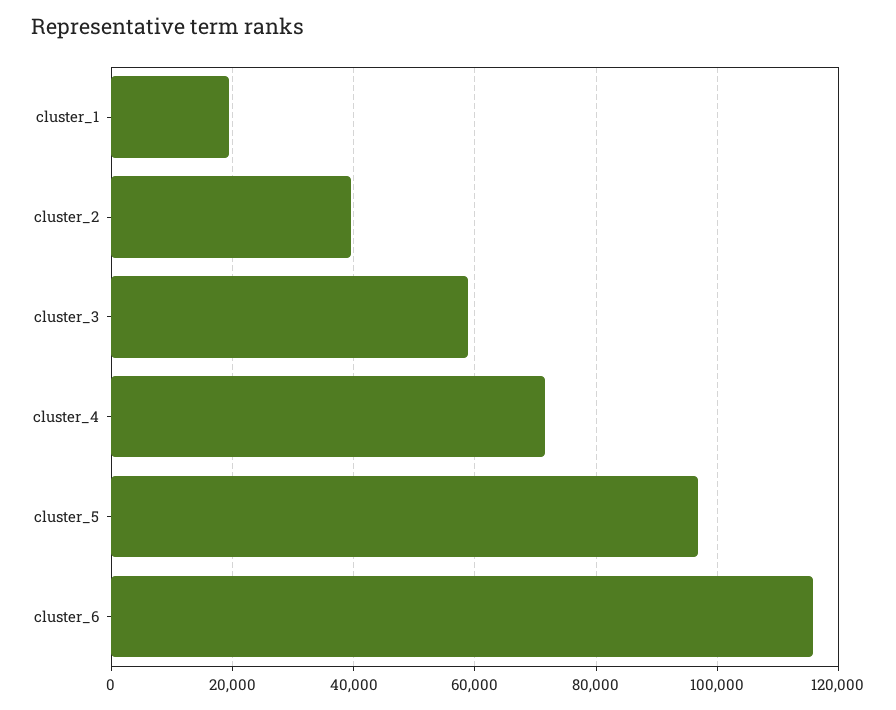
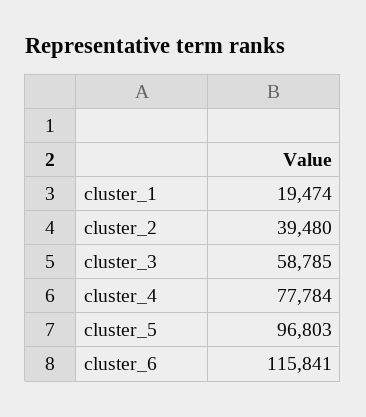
  {
    "cluster_1": 19474,
    "cluster_2": 39480,
    "cluster_3": 58785,
-   "cluster_4": 72000,
+   "cluster_4": 77784,
    "cluster_5": 96803,
    "cluster_6": 115841
  }

